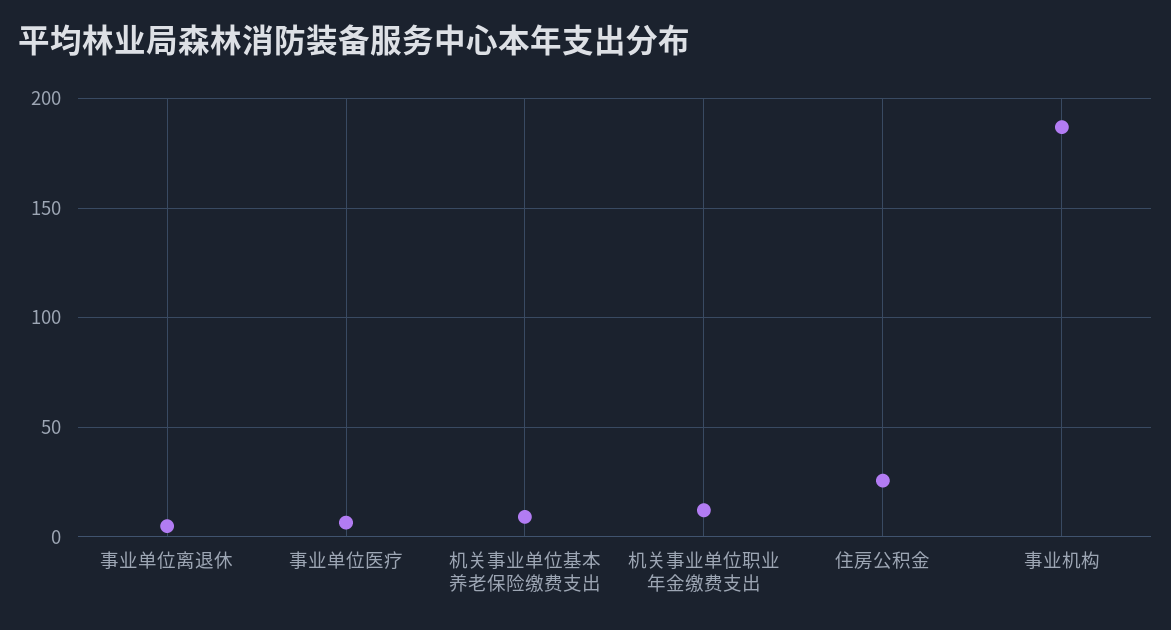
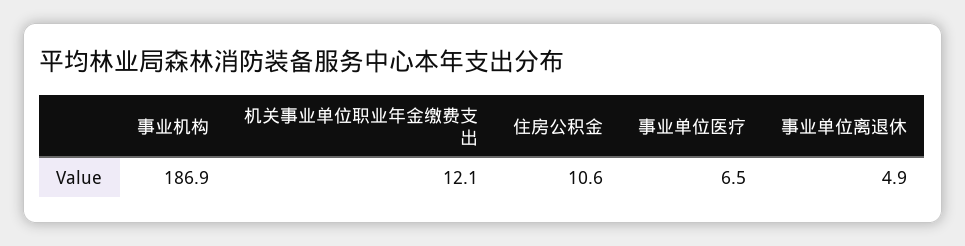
  {
    "事业单位离退休": 4.9,
    "事业单位医疗": 6.5,
-   "机关事业单位基本养老保险缴费支出": 10,
    "机关事业单位职业年金缴费支出": 12.1,
-   "住房公积金": 25,
+   "住房公积金": 10.6,
    "事业机构": 186.9
  }

